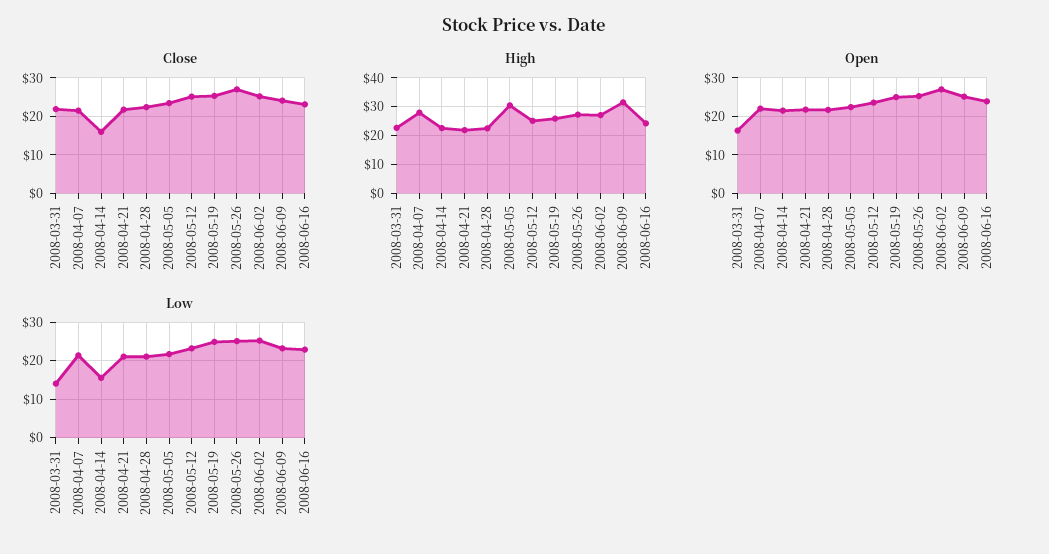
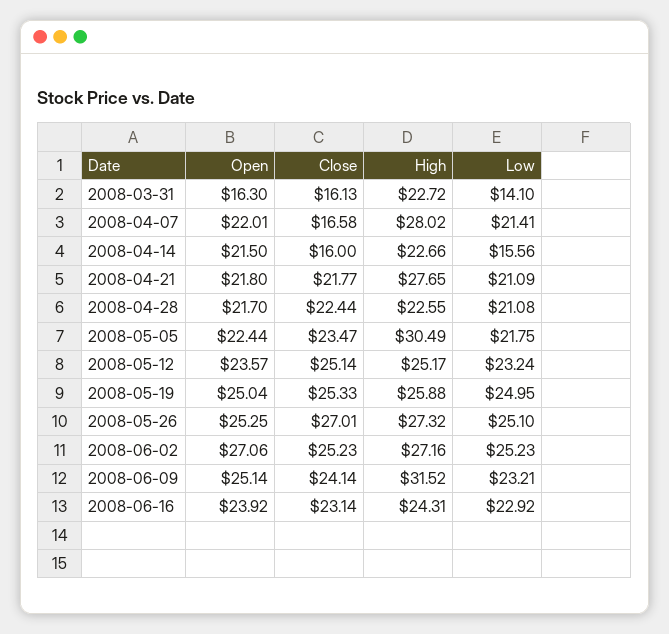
  {
    "Close": {
-     "2008-03-31": 22,
+     "2008-03-31": 16.13,
-     "2008-04-07": 22,
+     "2008-04-07": 16.58,
      "2008-04-14": 16,
      "2008-04-21": 21.77,
      "2008-04-28": 22.44,
      "2008-05-05": 23.47,
      "2008-05-12": 25.14,
      "2008-05-19": 25.33,
      "2008-05-26": 27.01,
      "2008-06-02": 25.23,
      "2008-06-09": 24.14,
      "2008-06-16": 23.14
    },
    "High": {
      "2008-03-31": 22.72,
      "2008-04-07": 28.02,
      "2008-04-14": 22.66,
-     "2008-04-21": 22.5,
+     "2008-04-21": 27.65,
      "2008-04-28": 22.55,
      "2008-05-05": 30.49,
      "2008-05-12": 25.17,
      "2008-05-19": 25.88,
      "2008-05-26": 27.32,
      "2008-06-02": 27.16,
      "2008-06-09": 31.52,
      "2008-06-16": 24.31
    },
    "Open": {
      "2008-03-31": 16.3,
      "2008-04-07": 22.01,
      "2008-04-14": 21.5,
      "2008-04-21": 21.8,
      "2008-04-28": 21.7,
      "2008-05-05": 22.44,
      "2008-05-12": 23.57,
      "2008-05-19": 25.04,
      "2008-05-26": 25.25,
      "2008-06-02": 27.06,
      "2008-06-09": 25.14,
      "2008-06-16": 23.92
    },
    "Low": {
      "2008-03-31": 14.1,
      "2008-04-07": 21.41,
      "2008-04-14": 15.56,
      "2008-04-21": 21.09,
      "2008-04-28": 21.08,
      "2008-05-05": 21.75,
      "2008-05-12": 23.24,
      "2008-05-19": 24.95,
      "2008-05-26": 25.1,
      "2008-06-02": 25.23,
      "2008-06-09": 23.21,
      "2008-06-16": 22.92
    }
  }

